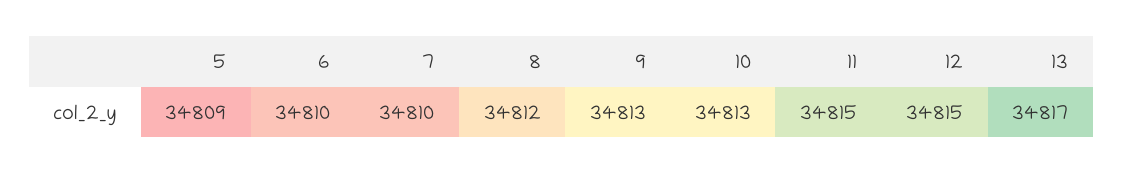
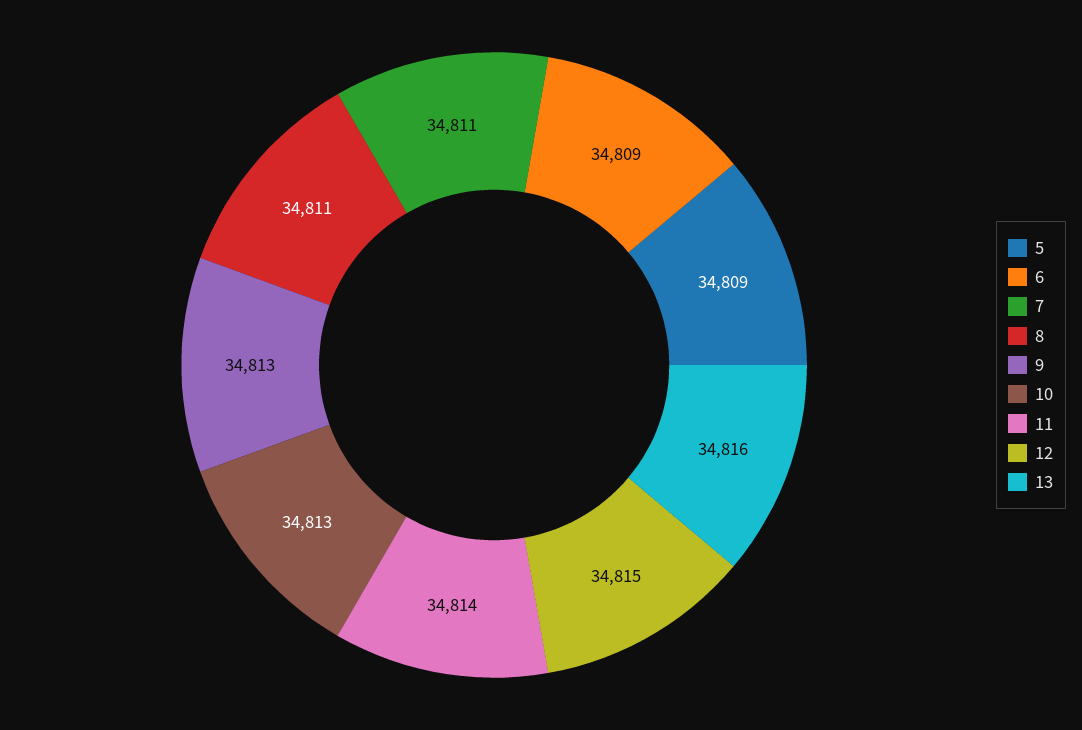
  {
    "5": 34809,
-   "6": 34810,
+   "6": 34809,
-   "7": 34810,
+   "7": 34811,
-   "8": 34812,
+   "8": 34811,
    "9": 34813,
    "10": 34813,
-   "11": 34815,
+   "11": 34814,
    "12": 34815,
-   "13": 34817
+   "13": 34816
  }

